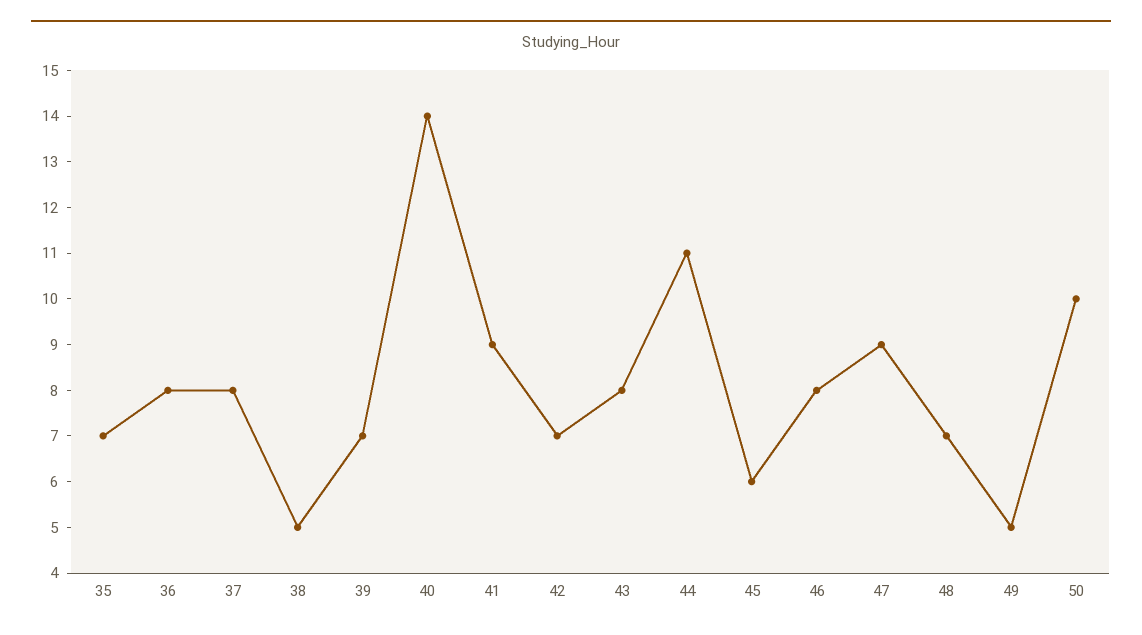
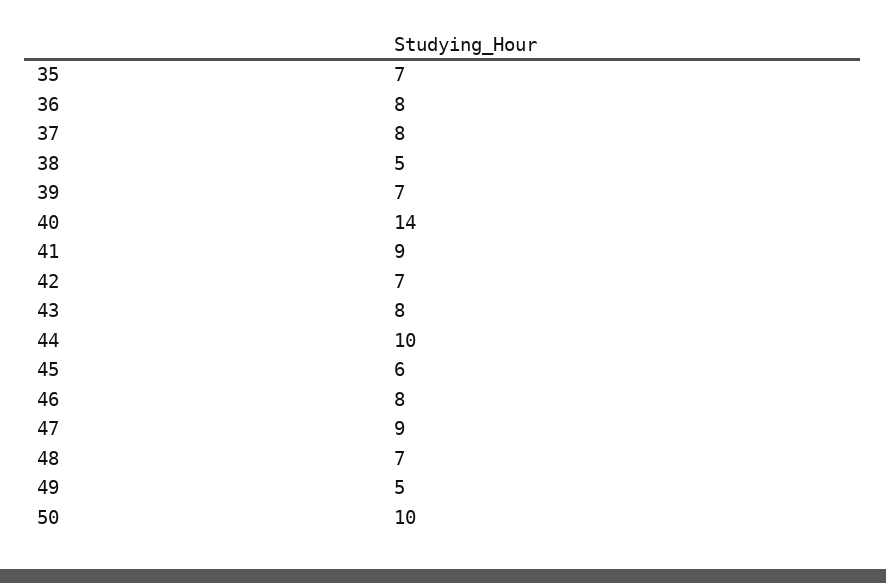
  {
    "35": 7,
    "36": 8,
    "37": 8,
    "38": 5,
    "39": 7,
    "40": 14,
    "41": 9,
    "42": 7,
    "43": 8,
-   "44": 11,
+   "44": 10,
    "45": 6,
    "46": 8,
    "47": 9,
    "48": 7,
    "49": 5,
    "50": 10
  }

